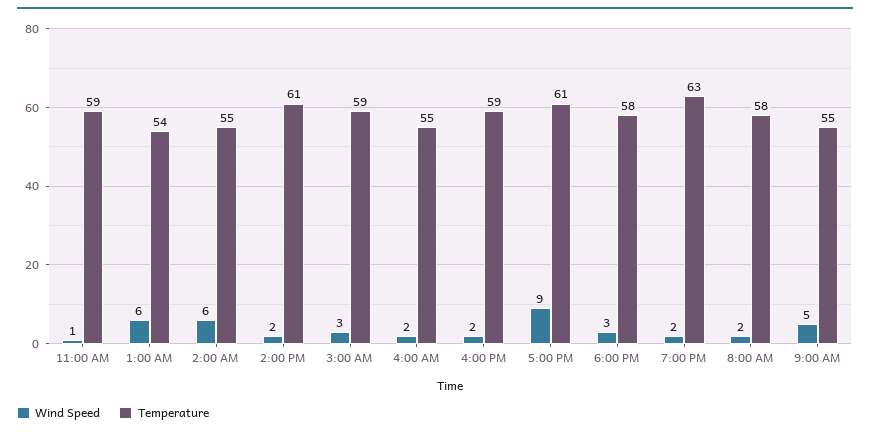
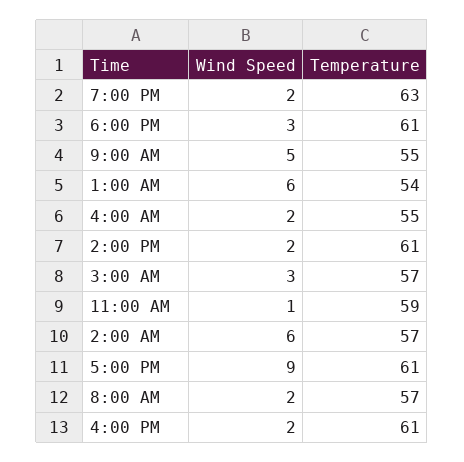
  {
    "Wind Speed": {
      "11:00 AM": 1,
      "1:00 AM": 6,
      "2:00 AM": 6,
      "2:00 PM": 2,
      "3:00 AM": 3,
      "4:00 AM": 2,
      "4:00 PM": 2,
      "5:00 PM": 9,
      "6:00 PM": 3,
      "7:00 PM": 2,
      "8:00 AM": 2,
      "9:00 AM": 5
    },
    "Temperature": {
      "11:00 AM": 59,
      "1:00 AM": 54,
-     "2:00 AM": 55,
+     "2:00 AM": 57,
      "2:00 PM": 61,
-     "3:00 AM": 59,
+     "3:00 AM": 57,
      "4:00 AM": 55,
-     "4:00 PM": 59,
+     "4:00 PM": 61,
      "5:00 PM": 61,
-     "6:00 PM": 58,
+     "6:00 PM": 61,
      "7:00 PM": 63,
-     "8:00 AM": 58,
+     "8:00 AM": 57,
      "9:00 AM": 55
    }
  }

